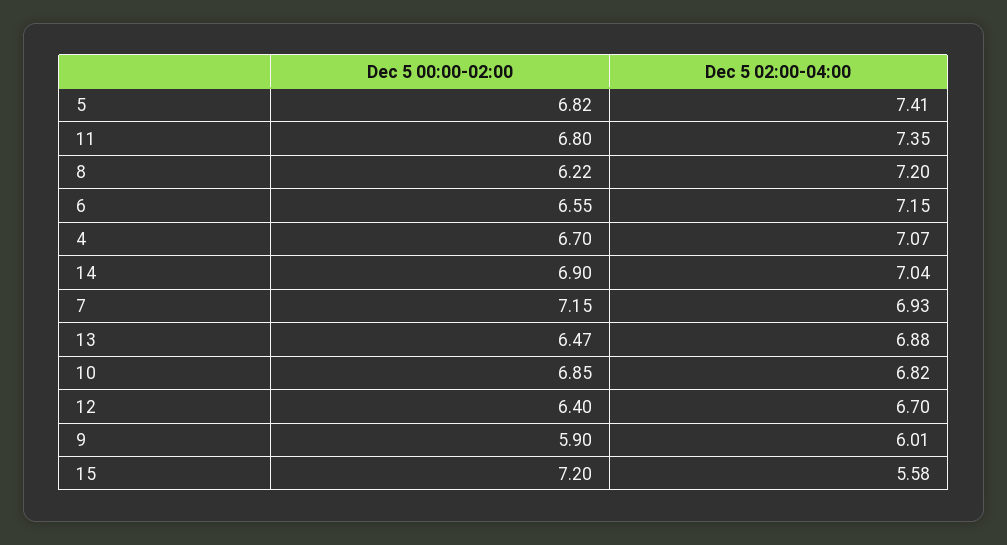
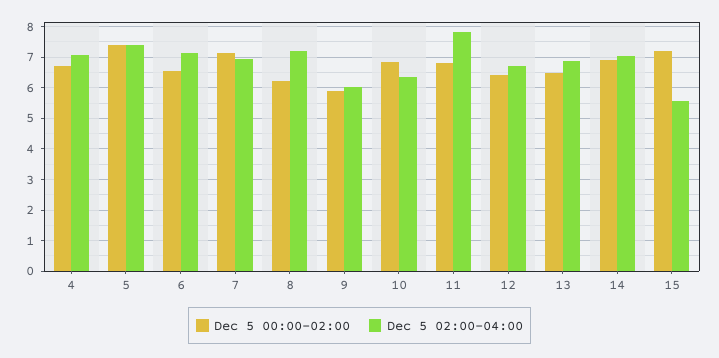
  {
    "Dec 5 00:00-02:00": {
-     "5": 6.82,
+     "5": 7.4,
      "11": 6.8,
      "8": 6.22,
      "6": 6.55,
      "4": 6.7,
      "14": 6.9,
      "7": 7.15,
      "13": 6.47,
      "10": 6.85,
      "12": 6.4,
      "9": 5.9,
      "15": 7.2
    },
    "Dec 5 02:00-04:00": {
      "5": 7.41,
-     "11": 7.35,
+     "11": 7.8,
      "8": 7.2,
      "6": 7.15,
      "4": 7.07,
      "14": 7.04,
      "7": 6.93,
      "13": 6.88,
-     "10": 6.82,
+     "10": 6.4,
      "12": 6.7,
      "9": 6.01,
      "15": 5.58
    }
  }

